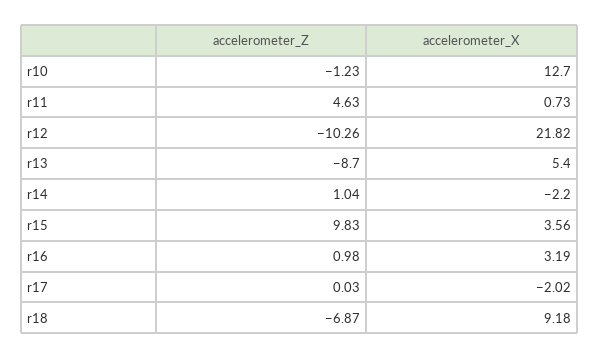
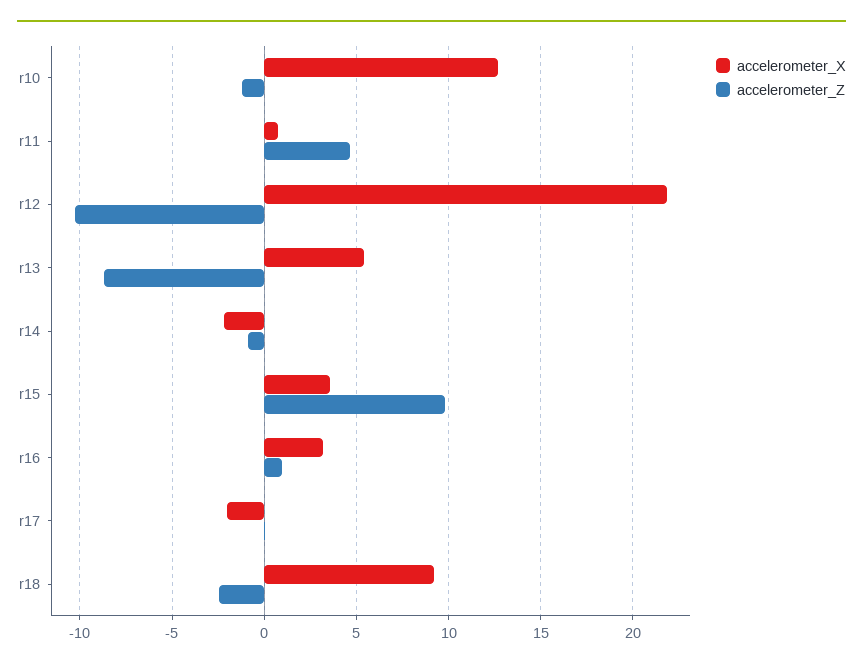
  {
    "accelerometer_Z": {
      "r10": -1.23,
      "r11": 4.63,
      "r12": -10.26,
      "r13": -8.7,
-     "r14": 1.04,
+     "r14": -1,
      "r15": 9.83,
      "r16": 0.98,
      "r17": 0.03,
-     "r18": -6.87
+     "r18": -2.5
    },
    "accelerometer_X": {
      "r10": 12.7,
      "r11": 0.73,
      "r12": 21.82,
      "r13": 5.4,
      "r14": -2.2,
      "r15": 3.56,
      "r16": 3.19,
      "r17": -2.02,
      "r18": 9.18
    }
  }

